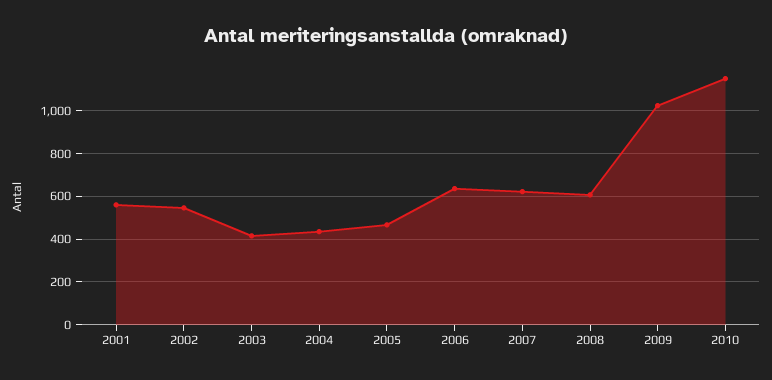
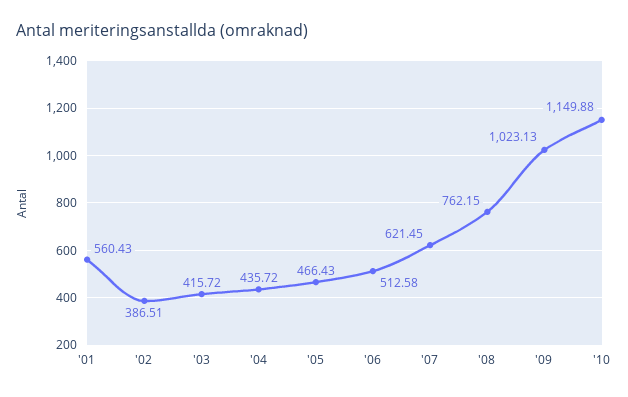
  {
    "2001": 560.43,
-   "2002": 550,
+   "2002": 386.51,
    "2003": 415.72,
    "2004": 435.72,
    "2005": 466.43,
-   "2006": 650,
+   "2006": 512.58,
    "2007": 621.45,
-   "2008": 600,
+   "2008": 762.15,
    "2009": 1023.13,
    "2010": 1149.88
  }

